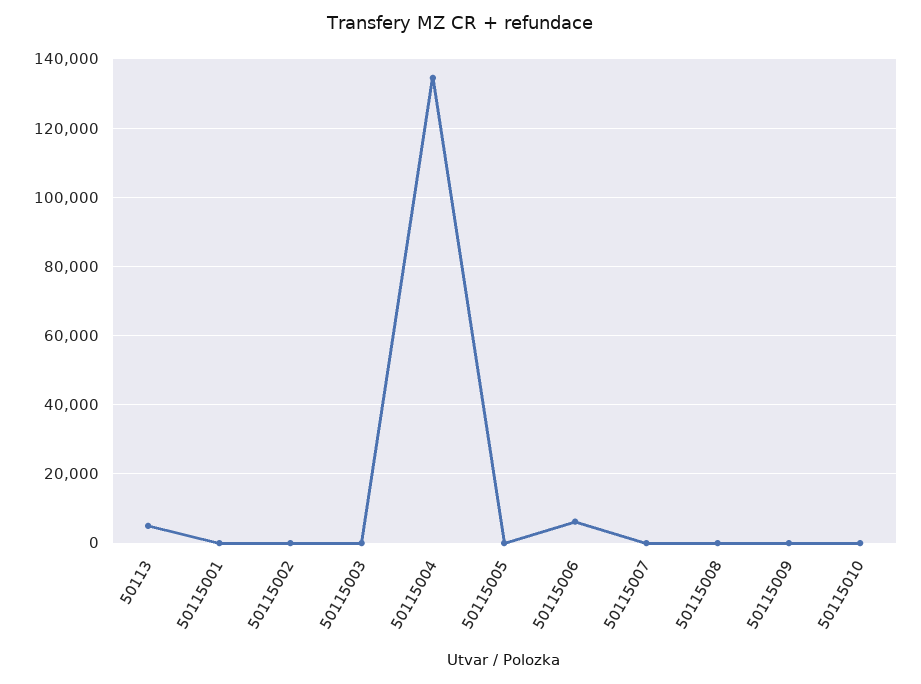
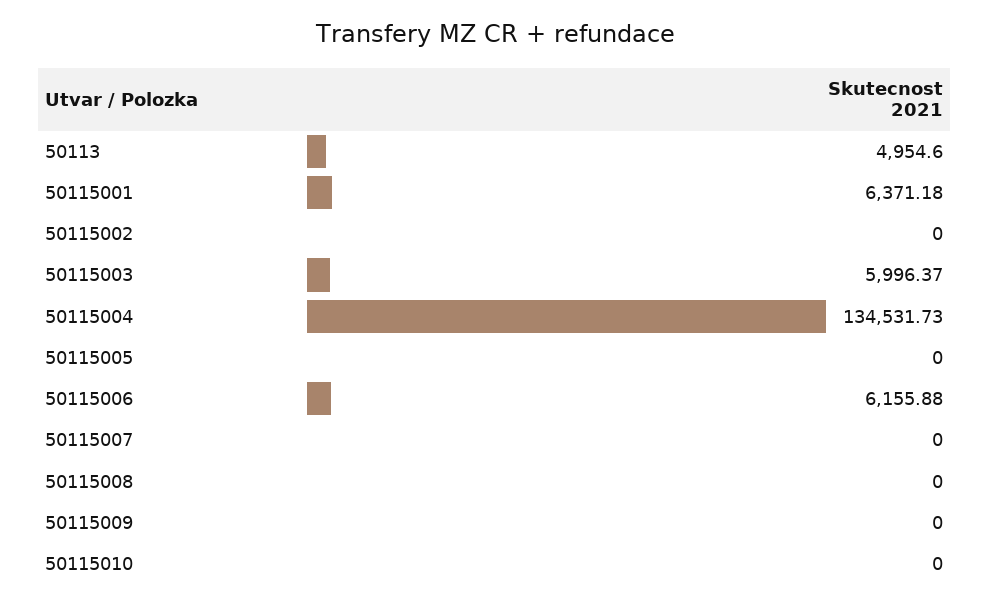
  {
    "50113": 4954.6,
-   "50115001": 0,
+   "50115001": 6371.18,
    "50115002": 0,
-   "50115003": 0,
+   "50115003": 5996.37,
    "50115004": 134531.73,
    "50115005": 0,
    "50115006": 6155.88,
    "50115007": 0,
    "50115008": 0,
    "50115009": 0,
    "50115010": 0
  }

